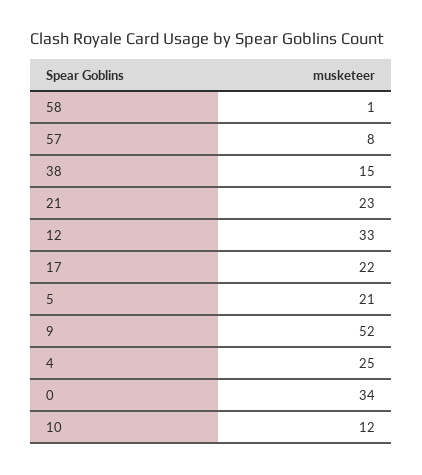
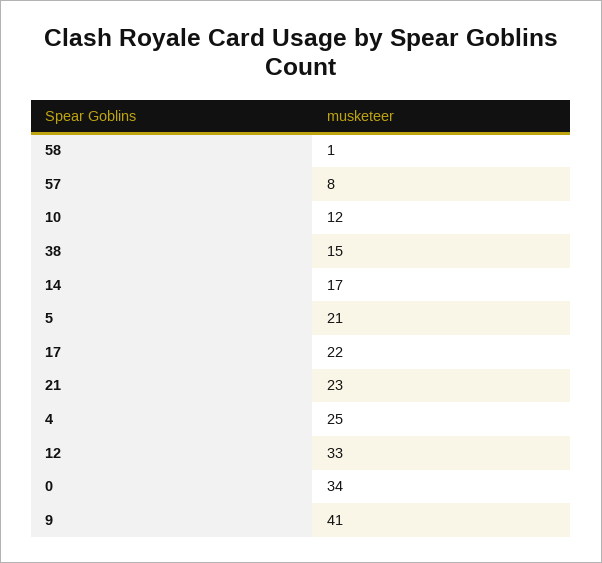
  {
    "58": 1,
    "57": 8,
    "38": 15,
    "21": 23,
    "12": 33,
    "17": 22,
    "5": 21,
-   "9": 52,
+   "9": 41,
    "4": 25,
    "0": 34,
-   "10": 12
+   "10": 12,
+   "14": 17
  }

